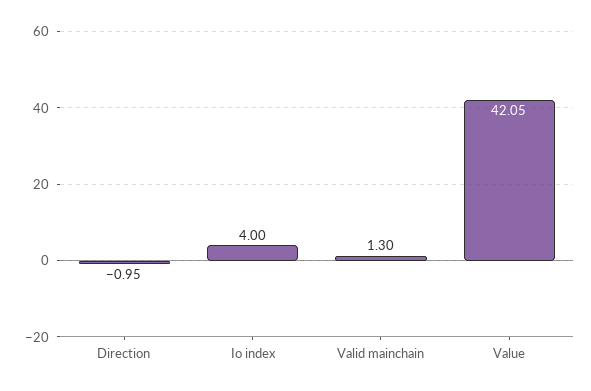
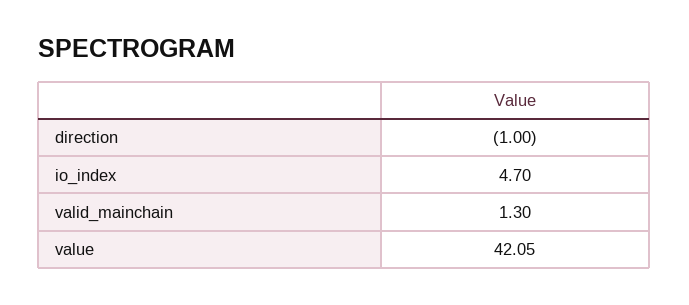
  {
-   "Direction": -0.95,
+   "Direction": -1,
-   "Io index": 4,
+   "Io index": 4.7,
    "Valid mainchain": 1.3,
    "Value": 42.05
  }

